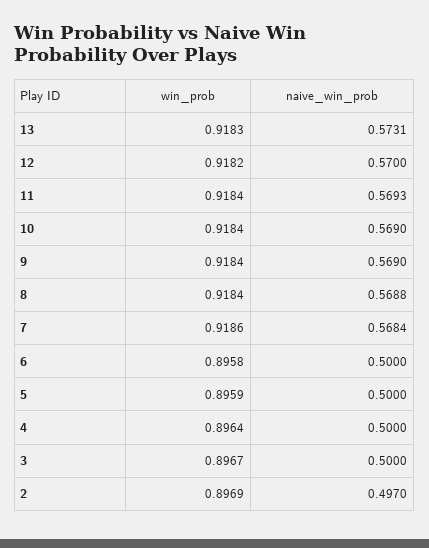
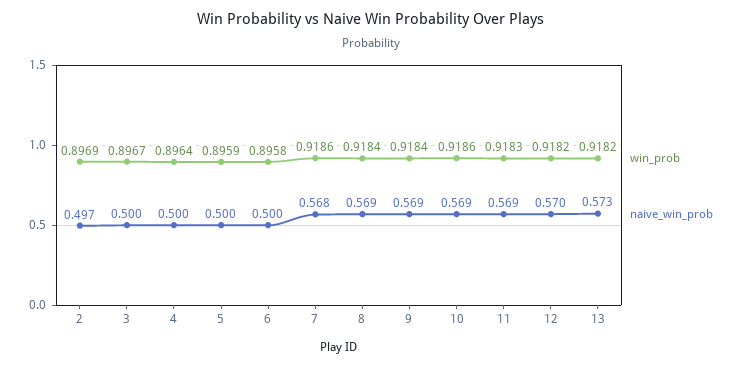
  {
    "win_prob": {
-     "13": 0.9183,
+     "13": 0.9182,
      "12": 0.9182,
-     "11": 0.9184,
+     "11": 0.9183,
-     "10": 0.9184,
+     "10": 0.9186,
      "9": 0.9184,
      "8": 0.9184,
      "7": 0.9186,
      "6": 0.8958,
      "5": 0.8959,
      "4": 0.8964,
      "3": 0.8967,
      "2": 0.8969
    },
    "naive_win_prob": {
      "13": 0.5731,
      "12": 0.57,
      "11": 0.5693,
      "10": 0.569,
      "9": 0.569,
      "8": 0.5688,
      "7": 0.5684,
      "6": 0.5,
      "5": 0.5,
      "4": 0.5,
      "3": 0.5,
      "2": 0.497
    }
  }

